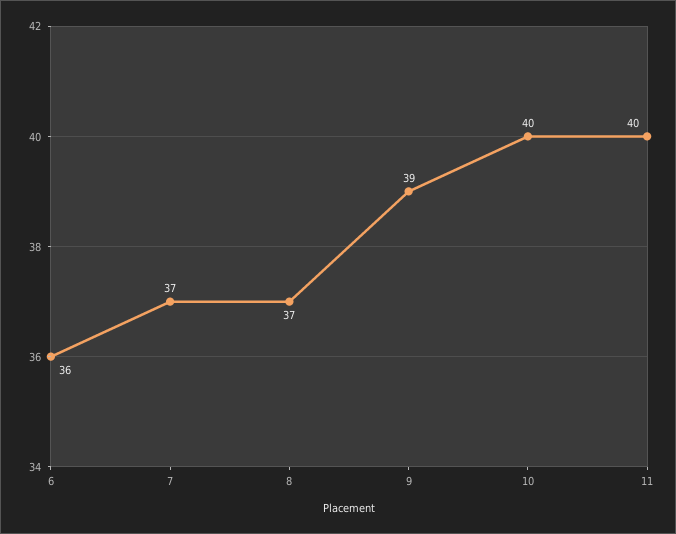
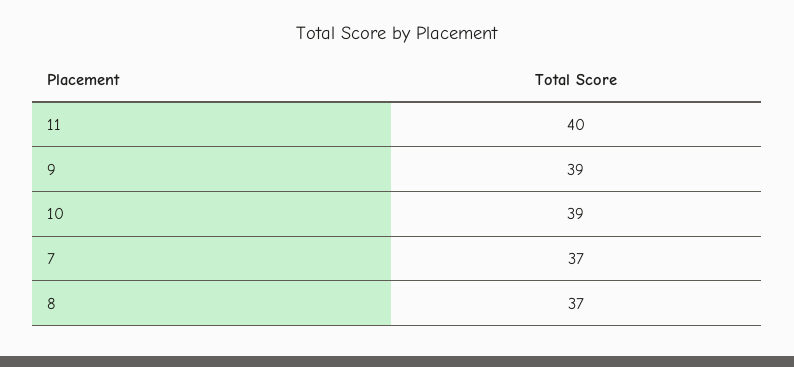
  {
-   "6": 36,
    "7": 37,
    "8": 37,
    "9": 39,
-   "10": 40,
+   "10": 39,
    "11": 40
  }

